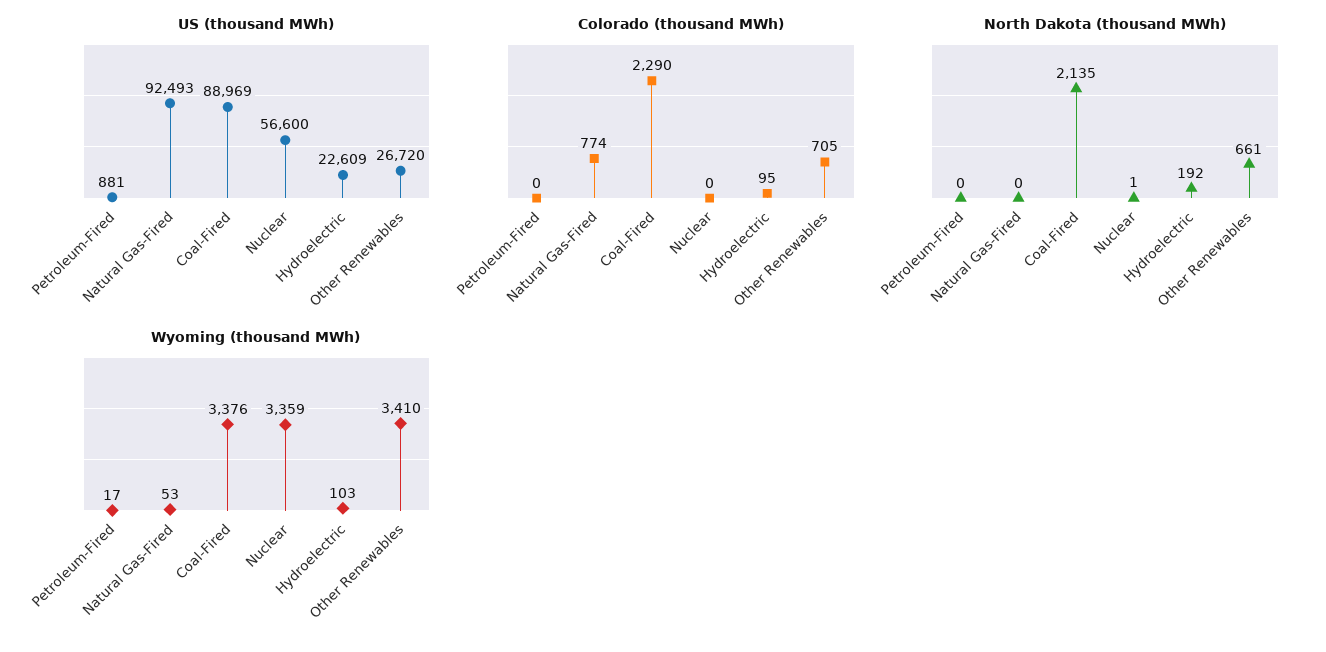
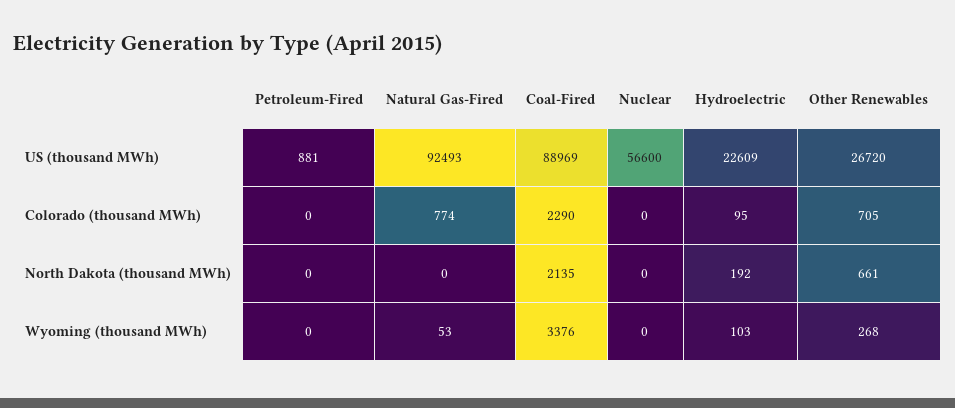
  {
    "US (thousand MWh)": {
      "Petroleum-Fired": 881,
      "Natural Gas-Fired": 92493,
      "Coal-Fired": 88969,
      "Nuclear": 56600,
      "Hydroelectric": 22609,
      "Other Renewables": 26720
    },
    "Colorado (thousand MWh)": {
      "Petroleum-Fired": 0,
      "Natural Gas-Fired": 774,
      "Coal-Fired": 2290,
      "Nuclear": 0,
      "Hydroelectric": 95,
      "Other Renewables": 705
    },
    "North Dakota (thousand MWh)": {
      "Petroleum-Fired": 0,
      "Natural Gas-Fired": 0,
      "Coal-Fired": 2135,
-     "Nuclear": 1,
+     "Nuclear": 0,
      "Hydroelectric": 192,
      "Other Renewables": 661
    },
    "Wyoming (thousand MWh)": {
-     "Petroleum-Fired": 17,
+     "Petroleum-Fired": 0,
      "Natural Gas-Fired": 53,
      "Coal-Fired": 3376,
-     "Nuclear": 3359,
+     "Nuclear": 0,
      "Hydroelectric": 103,
-     "Other Renewables": 3410
+     "Other Renewables": 268
    }
  }

